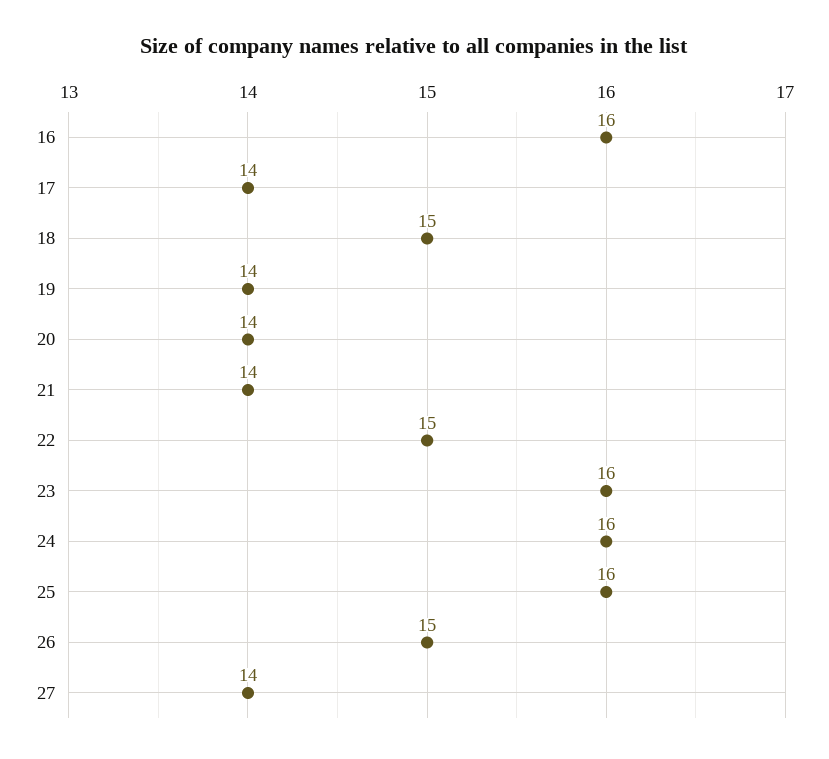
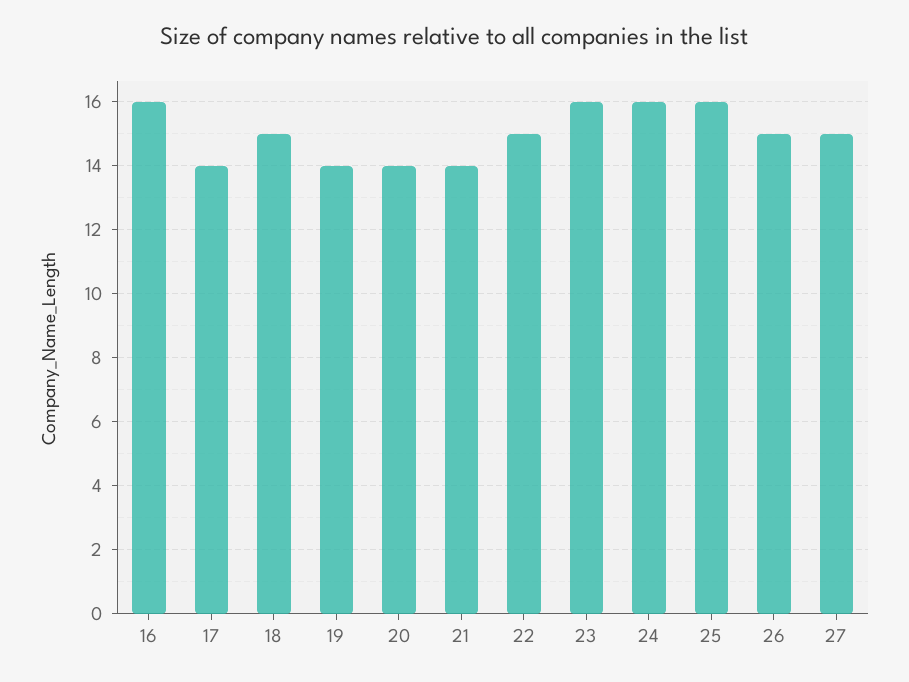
  {
    "16": 16,
    "17": 14,
    "18": 15,
    "19": 14,
    "20": 14,
    "21": 14,
    "22": 15,
    "23": 16,
    "24": 16,
    "25": 16,
    "26": 15,
-   "27": 14
+   "27": 15
  }

